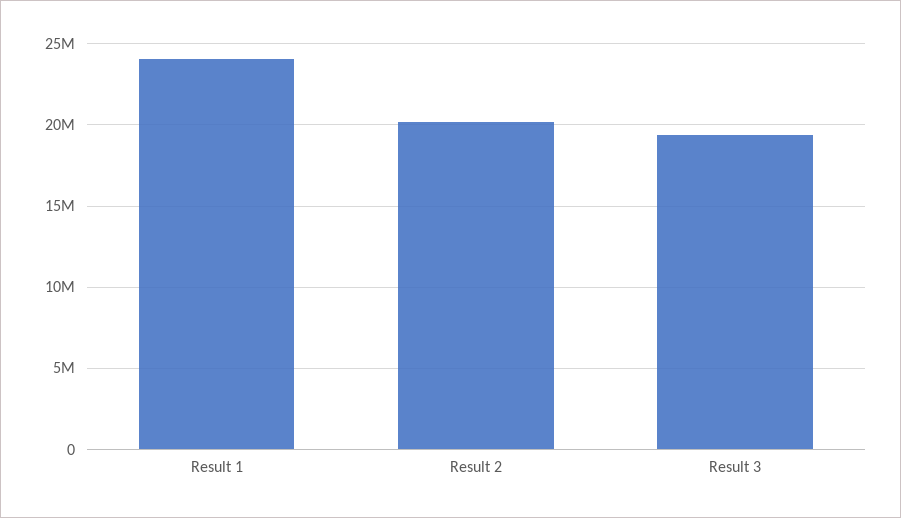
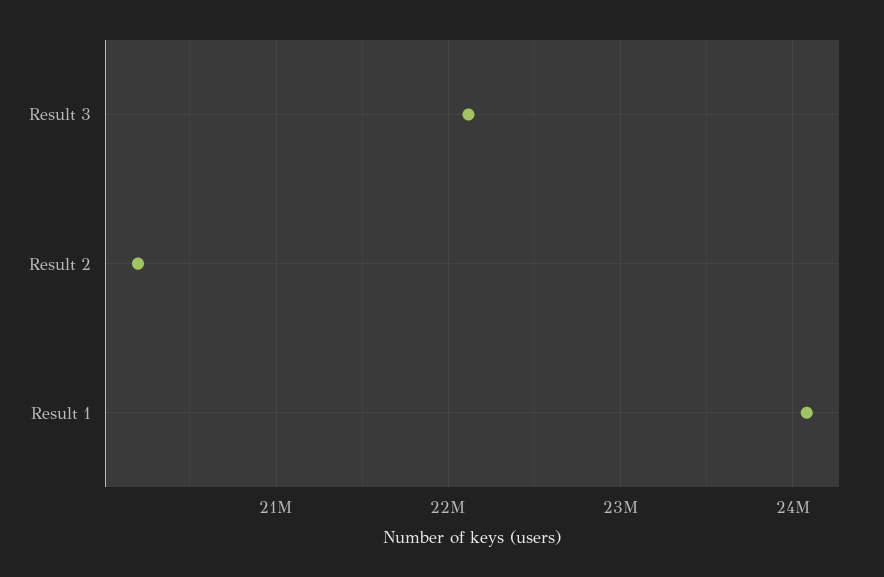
  {
    "Result 1": 24100000,
    "Result 2": 20200000,
-   "Result 3": 19500000
+   "Result 3": 22100000
  }

